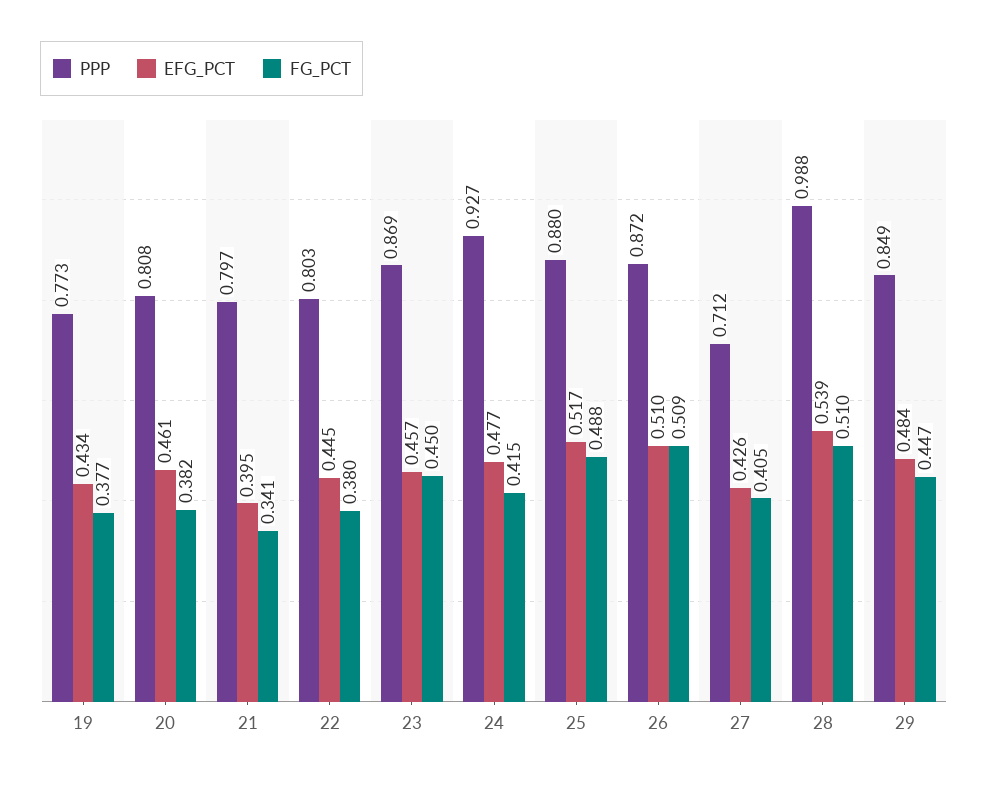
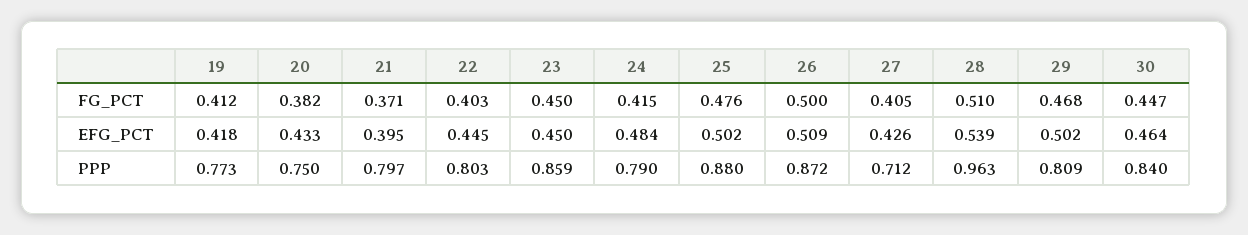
  {
    "PPP": {
      "19": 0.773,
-     "20": 0.808,
+     "20": 0.75,
      "21": 0.797,
      "22": 0.803,
-     "23": 0.869,
+     "23": 0.859,
-     "24": 0.927,
+     "24": 0.79,
      "25": 0.88,
      "26": 0.872,
      "27": 0.712,
-     "28": 0.988,
+     "28": 0.963,
-     "29": 0.849
+     "29": 0.809,
+     "30": 0.84
    },
    "EFG_PCT": {
-     "19": 0.434,
+     "19": 0.418,
-     "20": 0.461,
+     "20": 0.433,
      "21": 0.395,
      "22": 0.445,
-     "23": 0.457,
+     "23": 0.45,
-     "24": 0.477,
+     "24": 0.484,
-     "25": 0.517,
+     "25": 0.502,
-     "26": 0.51,
+     "26": 0.509,
      "27": 0.426,
      "28": 0.539,
-     "29": 0.484
+     "29": 0.502,
+     "30": 0.464
    },
    "FG_PCT": {
-     "19": 0.377,
+     "19": 0.412,
      "20": 0.382,
-     "21": 0.341,
+     "21": 0.371,
-     "22": 0.38,
+     "22": 0.403,
      "23": 0.45,
      "24": 0.415,
-     "25": 0.488,
+     "25": 0.476,
-     "26": 0.509,
+     "26": 0.5,
      "27": 0.405,
      "28": 0.51,
-     "29": 0.447
+     "29": 0.468,
+     "30": 0.447
    }
  }

